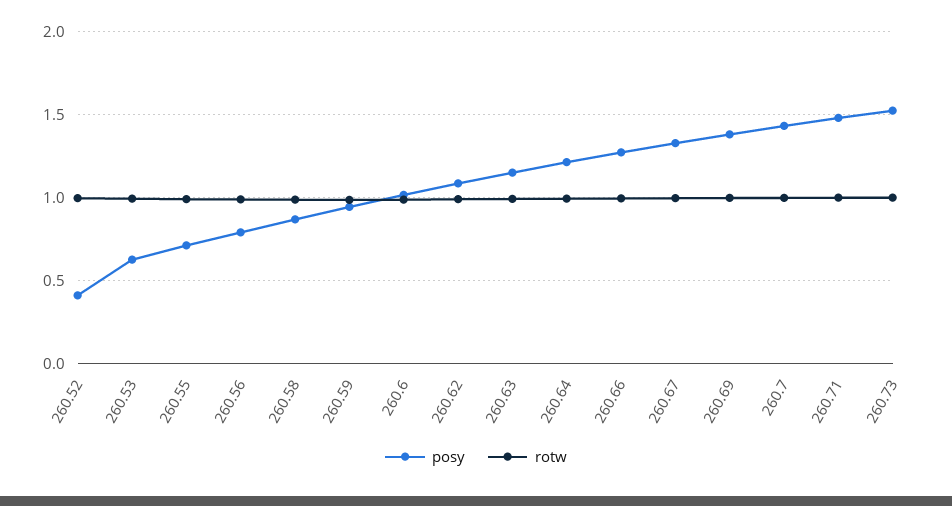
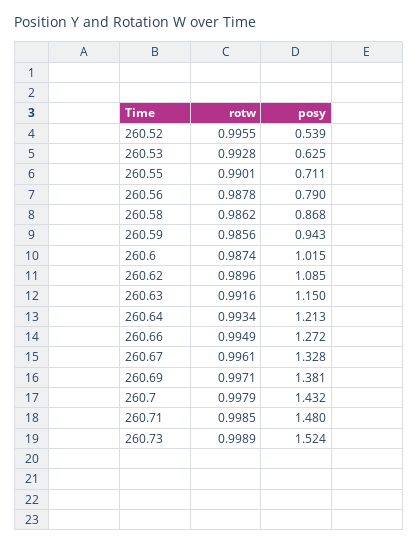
  {
    "posy": {
-     "260.52": 0.4,
+     "260.52": 0.539,
      "260.53": 0.625,
      "260.55": 0.711,
      "260.56": 0.79,
      "260.58": 0.868,
      "260.59": 0.943,
      "260.6": 1.015,
      "260.62": 1.085,
      "260.63": 1.15,
      "260.64": 1.213,
      "260.66": 1.272,
      "260.67": 1.328,
      "260.69": 1.381,
      "260.7": 1.432,
      "260.71": 1.48,
      "260.73": 1.524
    },
    "rotw": {
      "260.52": 0.9955,
      "260.53": 0.9928,
      "260.55": 0.9901,
      "260.56": 0.9878,
      "260.58": 0.9862,
      "260.59": 0.9856,
      "260.6": 0.9874,
      "260.62": 0.9896,
      "260.63": 0.9916,
      "260.64": 0.9934,
      "260.66": 0.9949,
      "260.67": 0.9961,
      "260.69": 0.9971,
      "260.7": 0.9979,
      "260.71": 0.9985,
      "260.73": 0.9989
    }
  }

